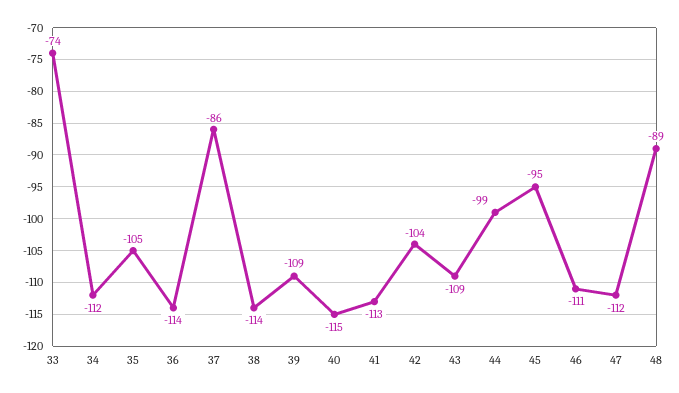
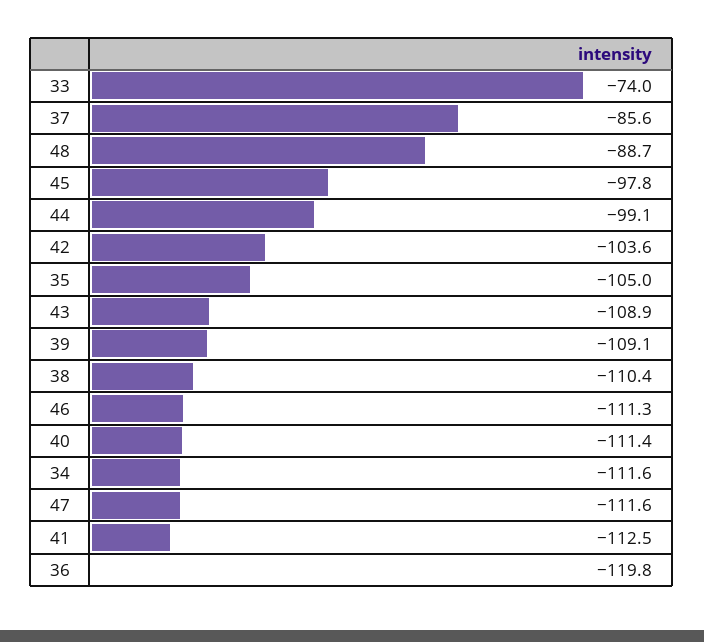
  {
    "33": -74,
    "34": -111.6,
    "35": -105,
-   "36": -114,
+   "36": -119.8,
    "37": -85.6,
-   "38": -114,
+   "38": -110.4,
    "39": -109.1,
-   "40": -115,
+   "40": -111.4,
    "41": -112.5,
    "42": -103.6,
    "43": -108.9,
    "44": -99.1,
-   "45": -95,
+   "45": -97.8,
    "46": -111.3,
    "47": -111.6,
    "48": -88.7
  }

